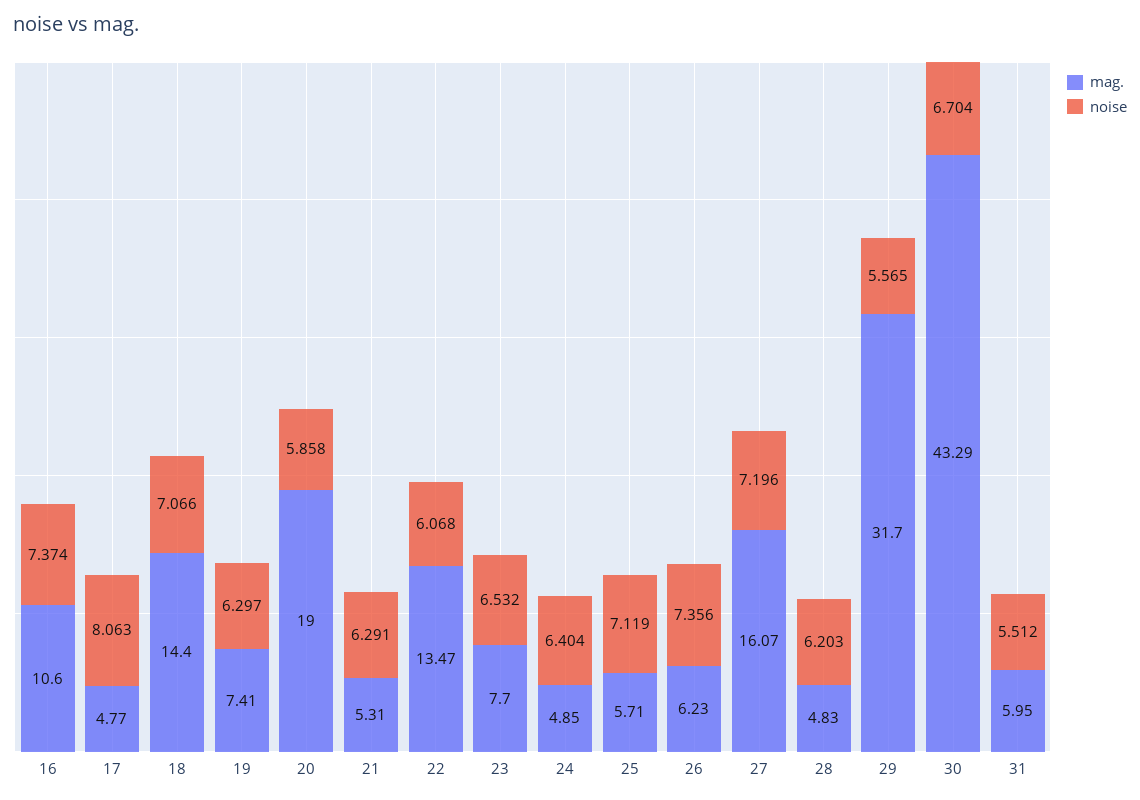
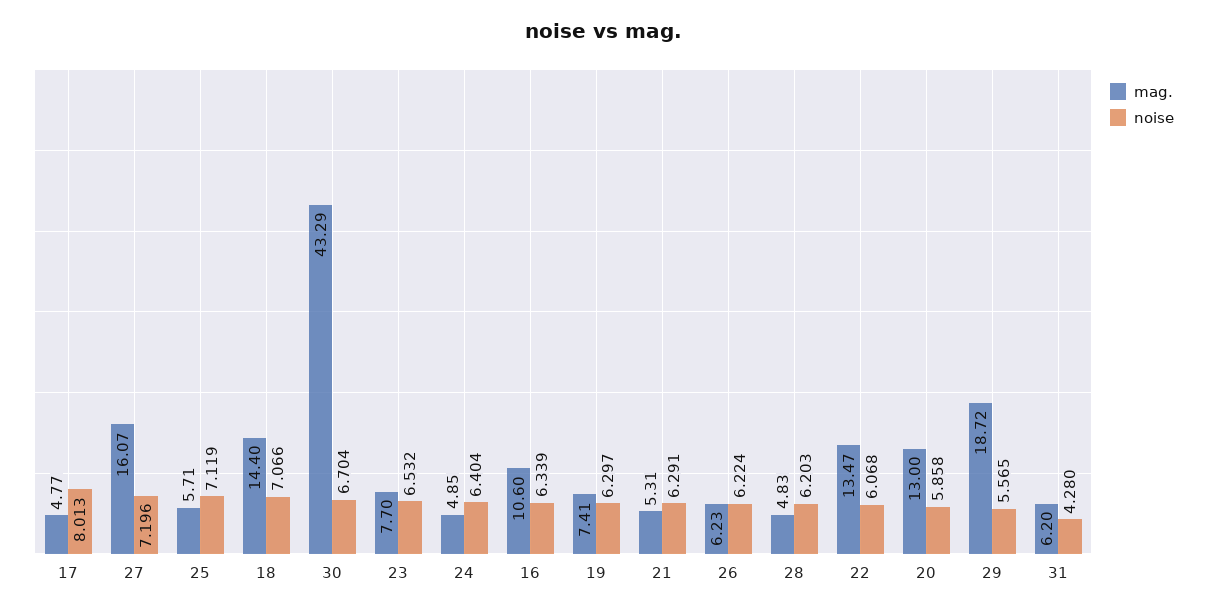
  {
    "mag.": {
      "16": 10.6,
      "17": 4.77,
      "18": 14.4,
      "19": 7.41,
-     "20": 19,
+     "20": 13,
      "21": 5.31,
      "22": 13.47,
      "23": 7.7,
      "24": 4.85,
      "25": 5.71,
      "26": 6.23,
      "27": 16.07,
      "28": 4.83,
-     "29": 31.7,
+     "29": 18.72,
      "30": 43.29,
-     "31": 5.95
+     "31": 6.2
    },
    "noise": {
-     "16": 7.374,
+     "16": 6.339,
-     "17": 8.063,
+     "17": 8.013,
      "18": 7.066,
      "19": 6.297,
      "20": 5.858,
      "21": 6.291,
      "22": 6.068,
      "23": 6.532,
      "24": 6.404,
      "25": 7.119,
-     "26": 7.356,
+     "26": 6.224,
      "27": 7.196,
      "28": 6.203,
      "29": 5.565,
      "30": 6.704,
-     "31": 5.512
+     "31": 4.28
    }
  }

